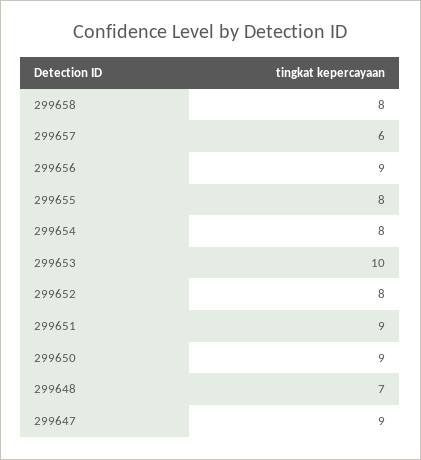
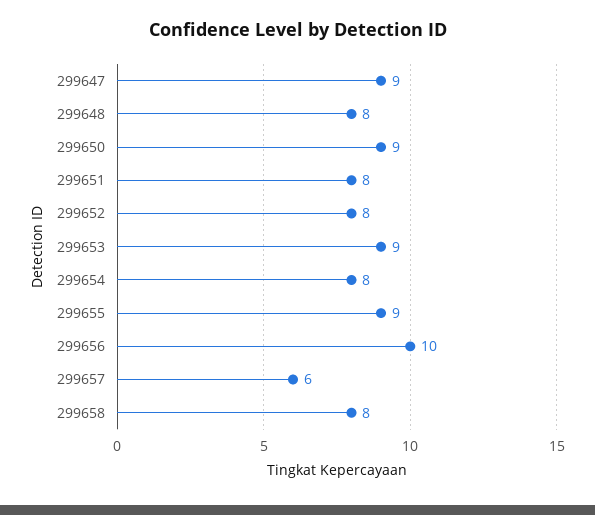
  {
    "299658": 8,
    "299657": 6,
-   "299656": 9,
+   "299656": 10,
-   "299655": 8,
+   "299655": 9,
    "299654": 8,
-   "299653": 10,
+   "299653": 9,
    "299652": 8,
-   "299651": 9,
+   "299651": 8,
    "299650": 9,
-   "299648": 7,
+   "299648": 8,
    "299647": 9
  }

